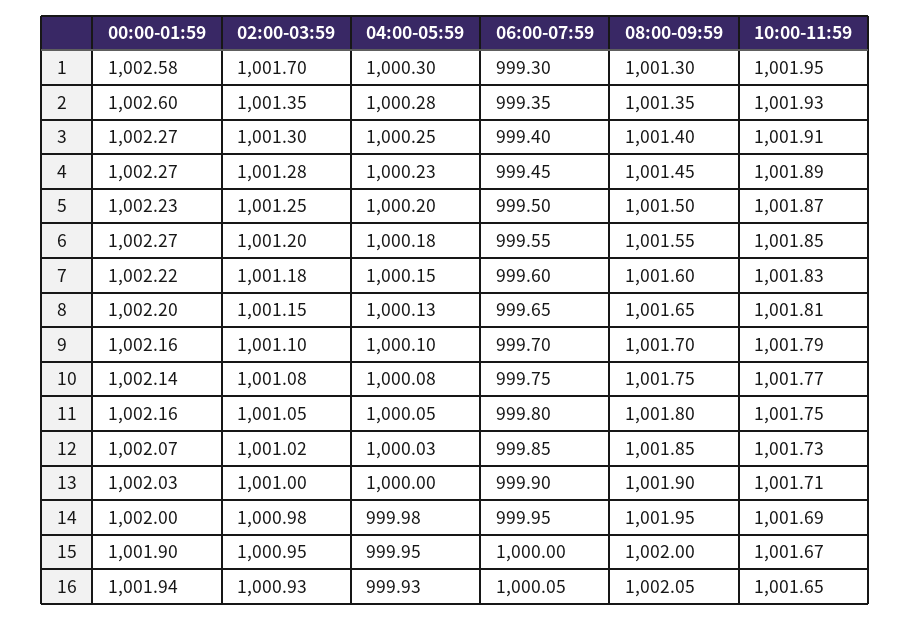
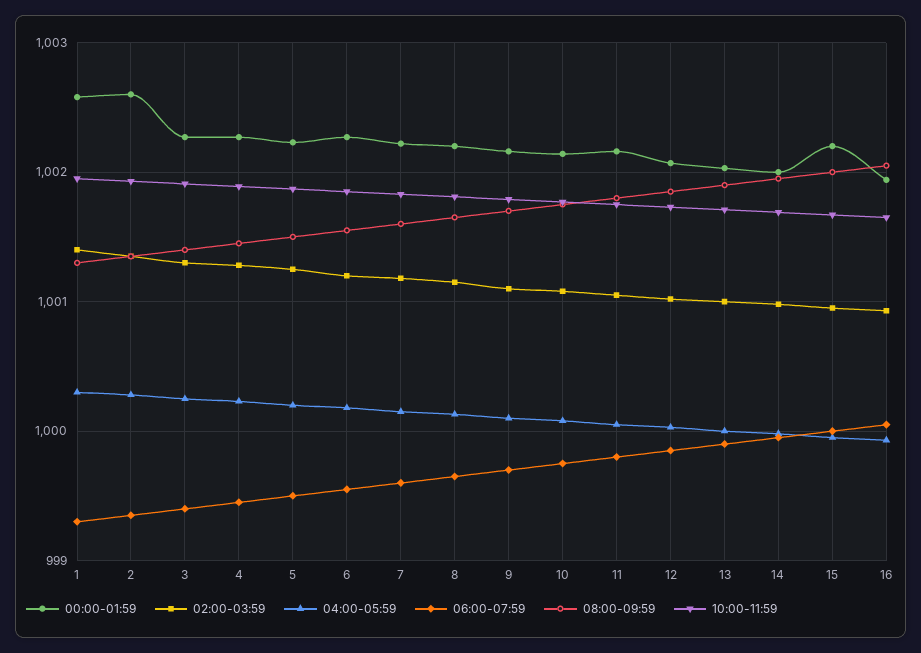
  {
    "00:00-01:59": {
      "1": 1002.58,
      "2": 1002.6,
      "3": 1002.27,
      "4": 1002.27,
      "5": 1002.23,
      "6": 1002.27,
      "7": 1002.22,
      "8": 1002.2,
      "9": 1002.16,
      "10": 1002.14,
      "11": 1002.16,
      "12": 1002.07,
      "13": 1002.03,
      "14": 1002,
-     "15": 1001.9,
+     "15": 1002.2,
      "16": 1001.94
    },
    "02:00-03:59": {
-     "1": 1001.7,
+     "1": 1001.4,
      "2": 1001.35,
      "3": 1001.3,
      "4": 1001.28,
      "5": 1001.25,
      "6": 1001.2,
      "7": 1001.18,
      "8": 1001.15,
      "9": 1001.1,
      "10": 1001.08,
      "11": 1001.05,
      "12": 1001.02,
      "13": 1001,
      "14": 1000.98,
      "15": 1000.95,
      "16": 1000.93
    },
    "04:00-05:59": {
      "1": 1000.3,
      "2": 1000.28,
      "3": 1000.25,
      "4": 1000.23,
      "5": 1000.2,
      "6": 1000.18,
      "7": 1000.15,
      "8": 1000.13,
      "9": 1000.1,
      "10": 1000.08,
      "11": 1000.05,
      "12": 1000.03,
      "13": 1000,
      "14": 999.98,
      "15": 999.95,
      "16": 999.93
    },
    "06:00-07:59": {
      "1": 999.3,
      "2": 999.35,
      "3": 999.4,
      "4": 999.45,
      "5": 999.5,
      "6": 999.55,
      "7": 999.6,
      "8": 999.65,
      "9": 999.7,
      "10": 999.75,
      "11": 999.8,
      "12": 999.85,
      "13": 999.9,
      "14": 999.95,
      "15": 1000,
      "16": 1000.05
    },
    "08:00-09:59": {
      "1": 1001.3,
      "2": 1001.35,
      "3": 1001.4,
      "4": 1001.45,
      "5": 1001.5,
      "6": 1001.55,
      "7": 1001.6,
      "8": 1001.65,
      "9": 1001.7,
      "10": 1001.75,
      "11": 1001.8,
      "12": 1001.85,
      "13": 1001.9,
      "14": 1001.95,
      "15": 1002,
      "16": 1002.05
    },
    "10:00-11:59": {
      "1": 1001.95,
      "2": 1001.93,
      "3": 1001.91,
      "4": 1001.89,
      "5": 1001.87,
      "6": 1001.85,
      "7": 1001.83,
      "8": 1001.81,
      "9": 1001.79,
      "10": 1001.77,
      "11": 1001.75,
      "12": 1001.73,
      "13": 1001.71,
      "14": 1001.69,
      "15": 1001.67,
      "16": 1001.65
    }
  }

